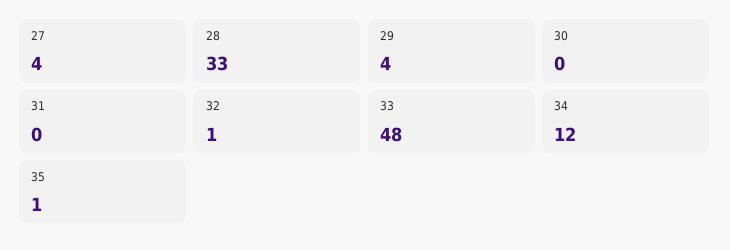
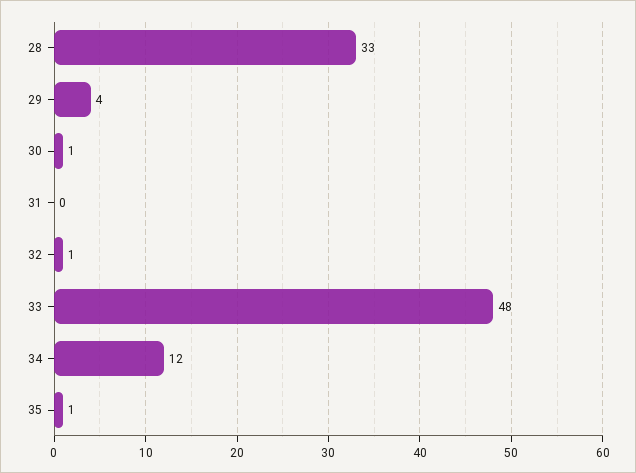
  {
-   "27": 4,
    "28": 33,
    "29": 4,
-   "30": 0,
+   "30": 1,
    "31": 0,
    "32": 1,
    "33": 48,
    "34": 12,
    "35": 1
  }

